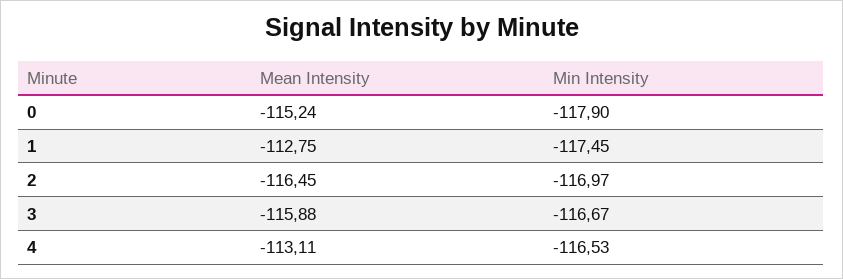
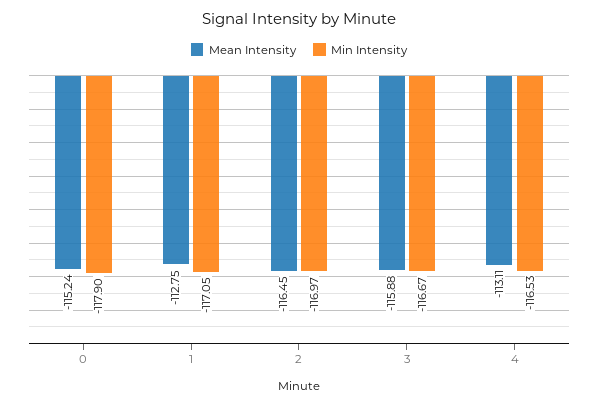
  {
    "Mean Intensity": {
      "0": -115.24,
      "1": -112.75,
      "2": -116.45,
      "3": -115.88,
      "4": -113.11
    },
    "Min Intensity": {
      "0": -117.9,
-     "1": -117.45,
+     "1": -117.05,
      "2": -116.97,
      "3": -116.67,
      "4": -116.53
    }
  }

